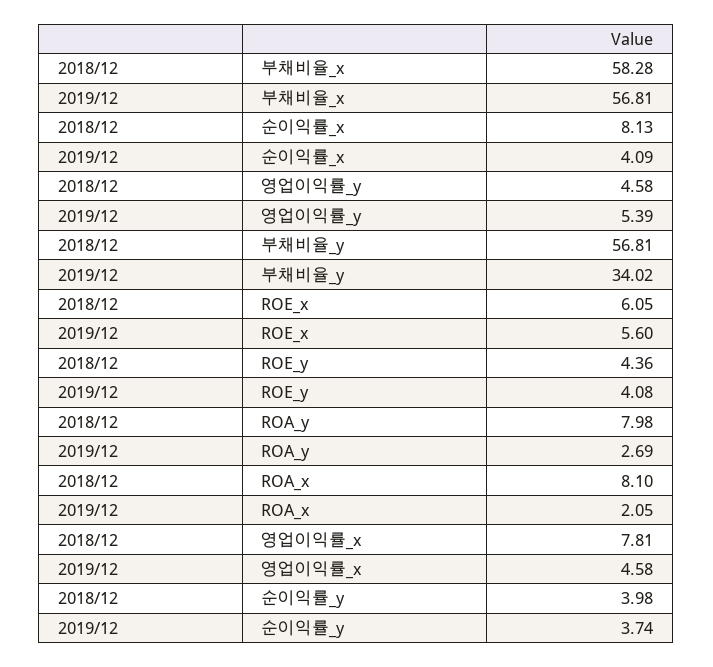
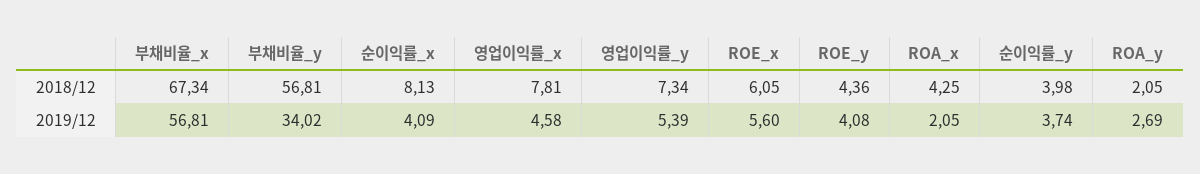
  {
    "2018/12": {
-     "부채비율_x": 58.28,
+     "부채비율_x": 67.34,
      "순이익률_x": 8.13,
-     "영업이익률_y": 4.58,
+     "영업이익률_y": 7.34,
      "부채비율_y": 56.81,
      "ROE_x": 6.05,
      "ROE_y": 4.36,
-     "ROA_y": 7.98,
+     "ROA_y": 2.05,
-     "ROA_x": 8.1,
+     "ROA_x": 4.25,
      "영업이익률_x": 7.81,
      "순이익률_y": 3.98
    },
    "2019/12": {
      "부채비율_x": 56.81,
      "순이익률_x": 4.09,
      "영업이익률_y": 5.39,
      "부채비율_y": 34.02,
      "ROE_x": 5.6,
      "ROE_y": 4.08,
      "ROA_y": 2.69,
      "ROA_x": 2.05,
      "영업이익률_x": 4.58,
      "순이익률_y": 3.74
    }
  }

